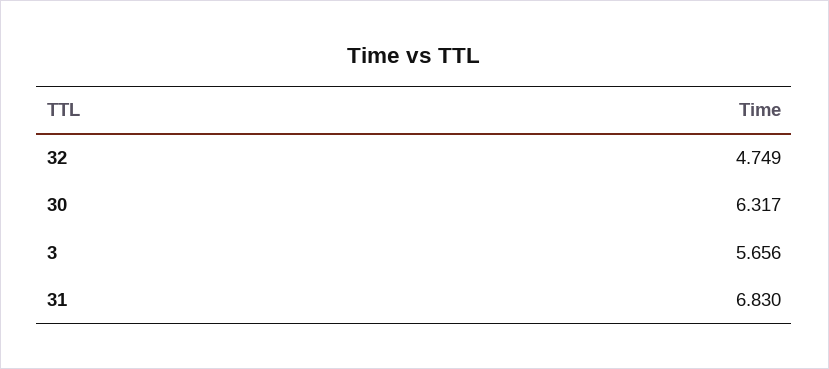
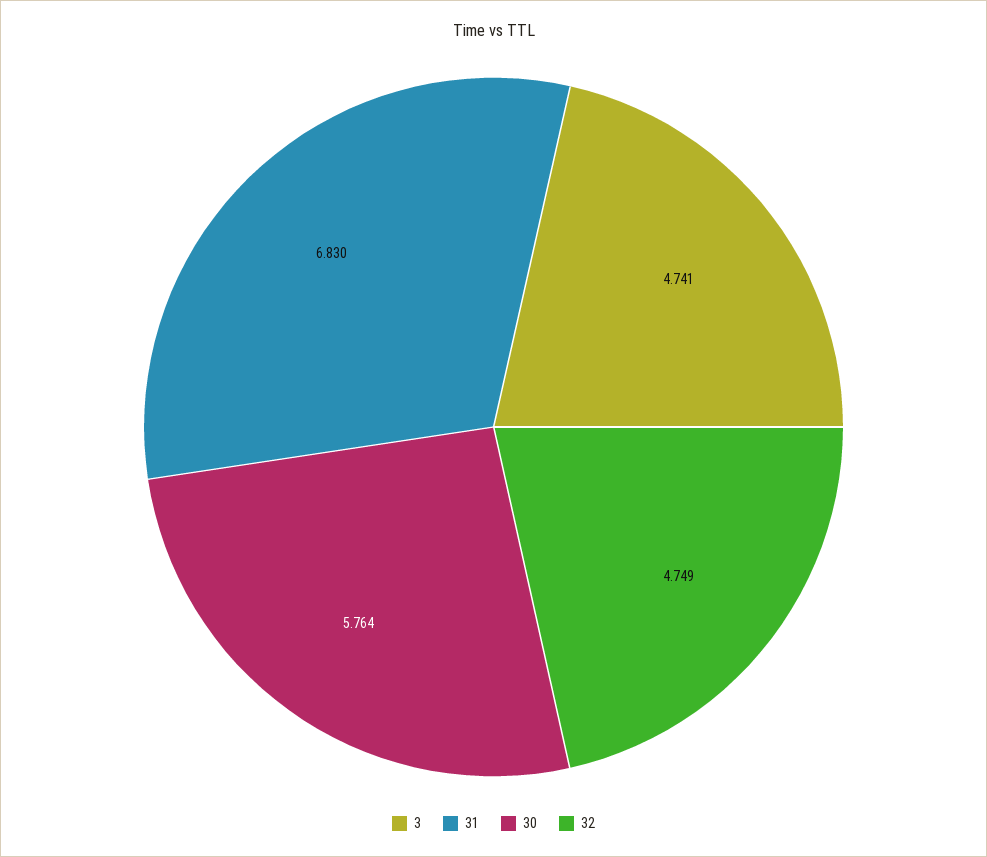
  {
    "32": 4.749,
-   "30": 6.317,
+   "30": 5.764,
-   "3": 5.656,
+   "3": 4.741,
    "31": 6.83
  }

